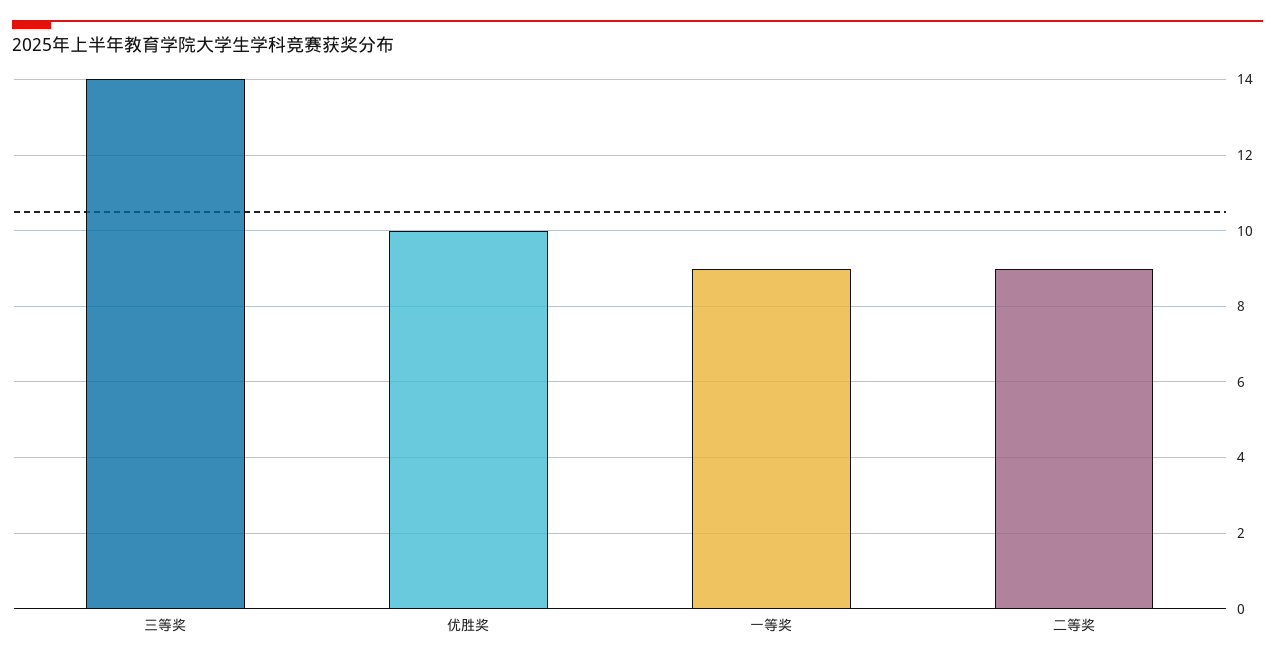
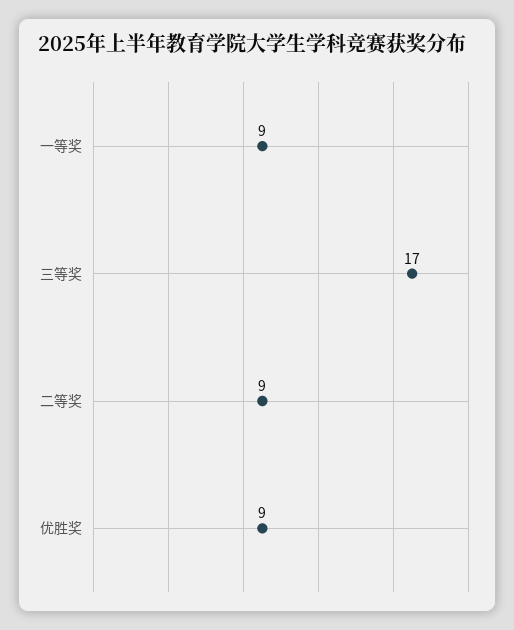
  {
-   "三等奖": 14,
+   "三等奖": 17,
-   "优胜奖": 10,
+   "优胜奖": 9,
    "一等奖": 9,
    "二等奖": 9
  }

